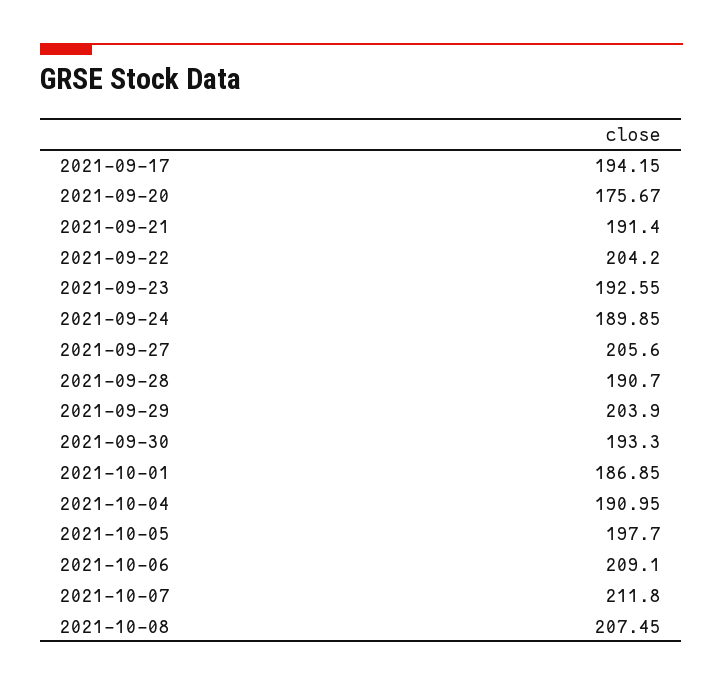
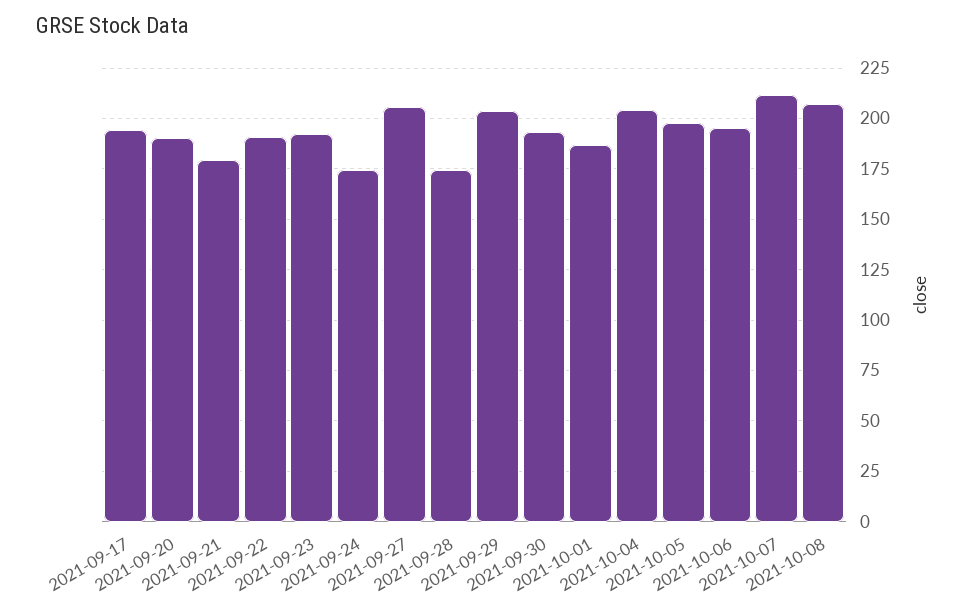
  {
    "2021-09-17": 194.15,
-   "2021-09-20": 175.67,
+   "2021-09-20": 190,
-   "2021-09-21": 191.4,
+   "2021-09-21": 180,
-   "2021-09-22": 204.2,
+   "2021-09-22": 190,
    "2021-09-23": 192.55,
-   "2021-09-24": 189.85,
+   "2021-09-24": 175,
    "2021-09-27": 205.6,
-   "2021-09-28": 190.7,
+   "2021-09-28": 175,
    "2021-09-29": 203.9,
    "2021-09-30": 193.3,
    "2021-10-01": 186.85,
-   "2021-10-04": 190.95,
+   "2021-10-04": 205,
    "2021-10-05": 197.7,
-   "2021-10-06": 209.1,
+   "2021-10-06": 195,
    "2021-10-07": 211.8,
    "2021-10-08": 207.45
  }

